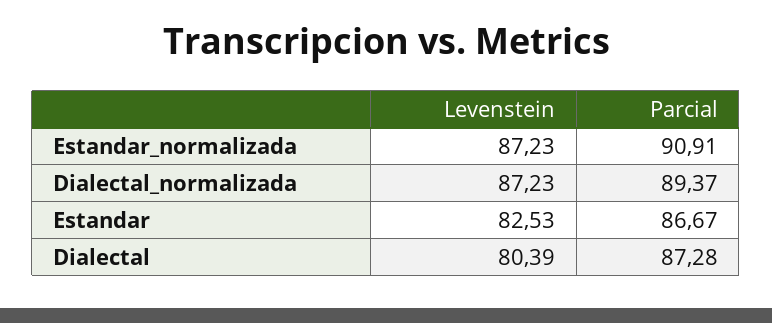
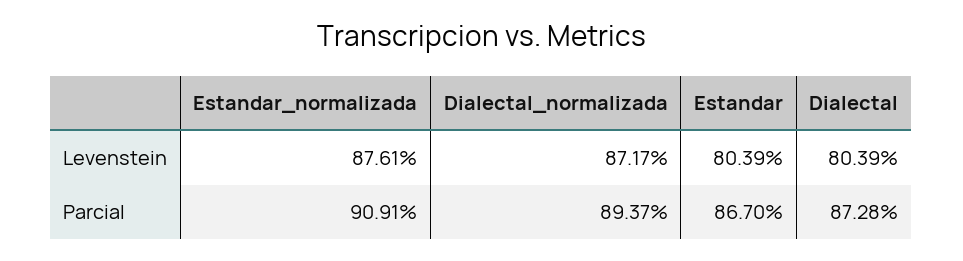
  {
    "Levenstein": {
-     "Estandar_normalizada": 87.23,
+     "Estandar_normalizada": 87.61,
-     "Dialectal_normalizada": 87.23,
+     "Dialectal_normalizada": 87.17,
-     "Estandar": 82.53,
+     "Estandar": 80.39,
      "Dialectal": 80.39
    },
    "Parcial": {
      "Estandar_normalizada": 90.91,
      "Dialectal_normalizada": 89.37,
-     "Estandar": 86.67,
+     "Estandar": 86.7,
      "Dialectal": 87.28
    }
  }

